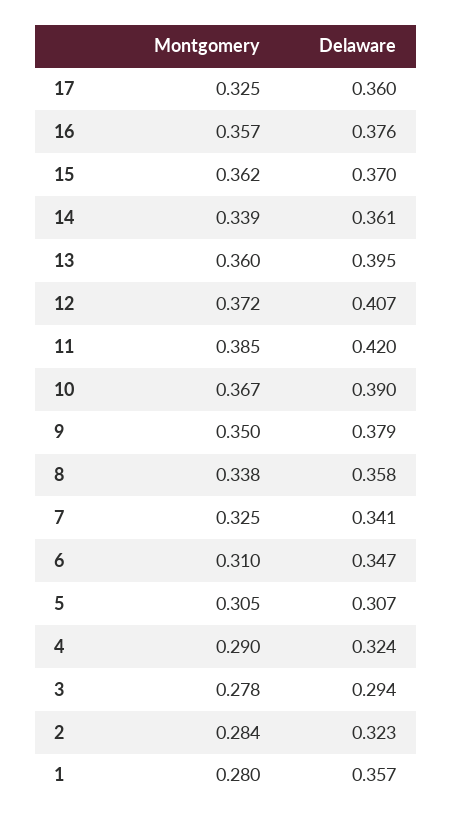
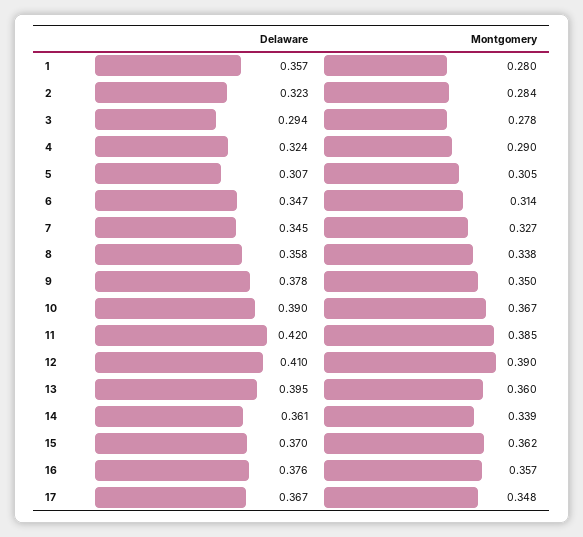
  {
    "Montgomery": {
-     "17": 0.325,
+     "17": 0.348,
      "16": 0.357,
      "15": 0.362,
      "14": 0.339,
      "13": 0.36,
-     "12": 0.372,
+     "12": 0.39,
      "11": 0.385,
      "10": 0.367,
      "9": 0.35,
      "8": 0.338,
-     "7": 0.325,
+     "7": 0.327,
-     "6": 0.31,
+     "6": 0.314,
      "5": 0.305,
      "4": 0.29,
      "3": 0.278,
      "2": 0.284,
      "1": 0.28
    },
    "Delaware": {
-     "17": 0.36,
+     "17": 0.367,
      "16": 0.376,
      "15": 0.37,
      "14": 0.361,
      "13": 0.395,
-     "12": 0.407,
+     "12": 0.41,
      "11": 0.42,
      "10": 0.39,
-     "9": 0.379,
+     "9": 0.378,
      "8": 0.358,
-     "7": 0.341,
+     "7": 0.345,
      "6": 0.347,
      "5": 0.307,
      "4": 0.324,
      "3": 0.294,
      "2": 0.323,
      "1": 0.357
    }
  }

